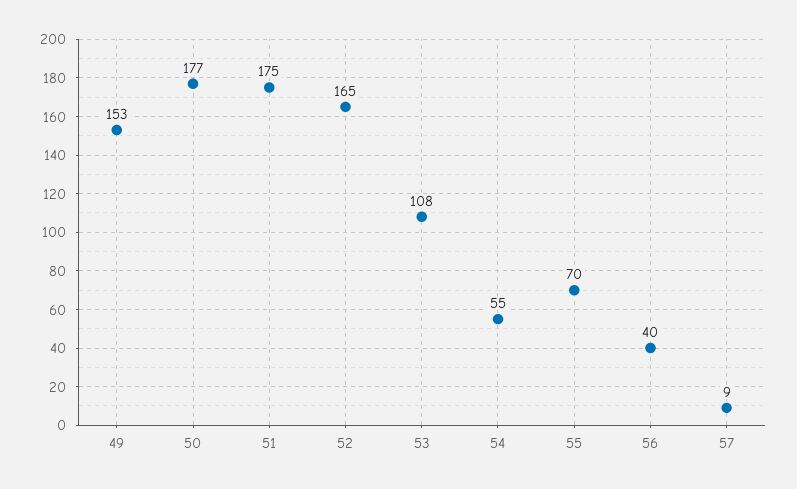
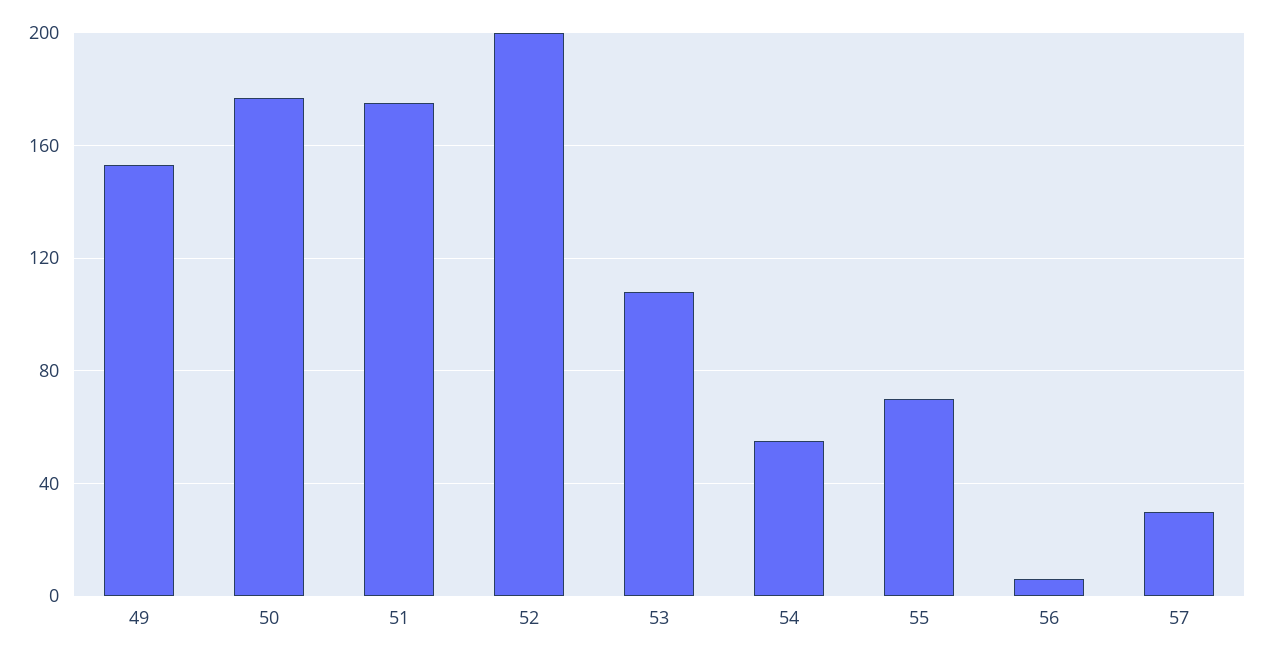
  {
    "49": 153,
    "50": 177,
    "51": 175,
-   "52": 165,
+   "52": 200,
    "53": 108,
    "54": 55,
    "55": 70,
-   "56": 40,
+   "56": 5,
-   "57": 9
+   "57": 30
  }

